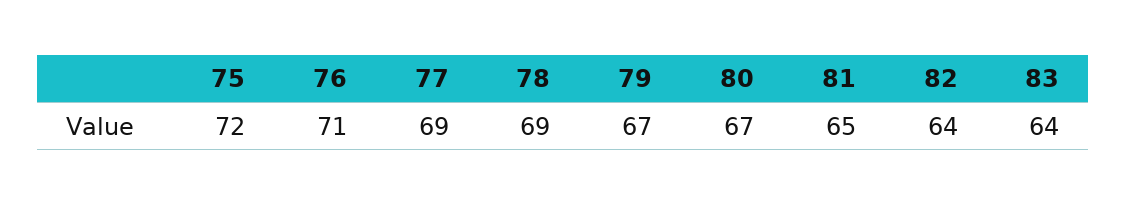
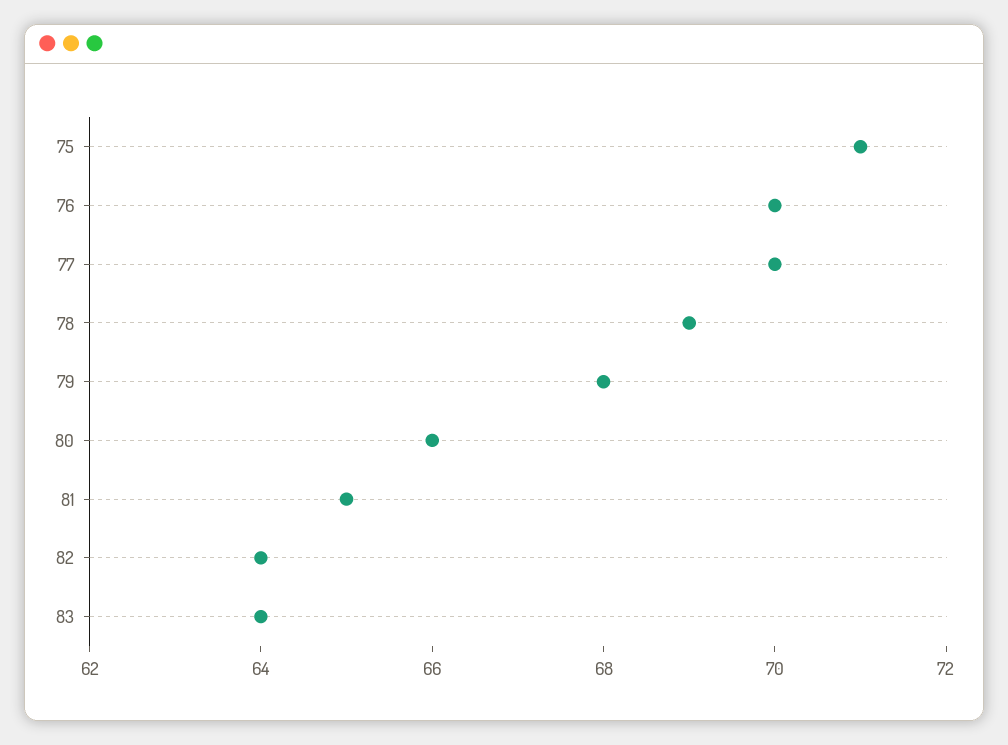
  {
-   "75": 72,
+   "75": 71,
-   "76": 71,
+   "76": 70,
-   "77": 69,
+   "77": 70,
    "78": 69,
-   "79": 67,
+   "79": 68,
-   "80": 67,
+   "80": 66,
    "81": 65,
    "82": 64,
    "83": 64
  }

